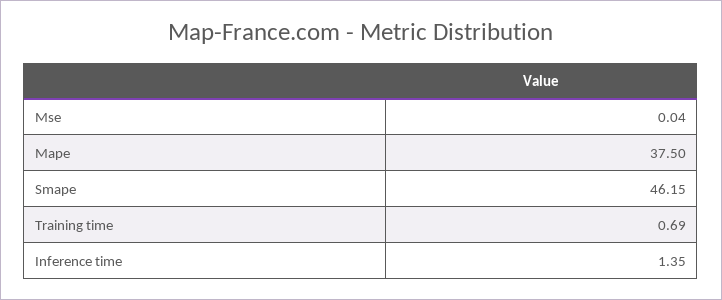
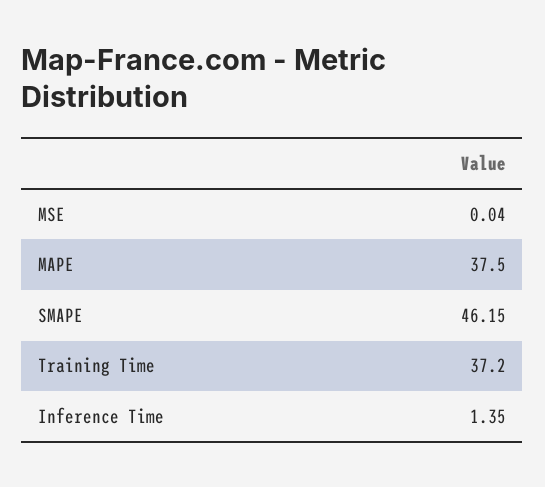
  {
    "Mse": 0.04,
    "Mape": 37.5,
    "Smape": 46.15,
-   "Training time": 0.69,
+   "Training time": 37.2,
    "Inference time": 1.35
  }

